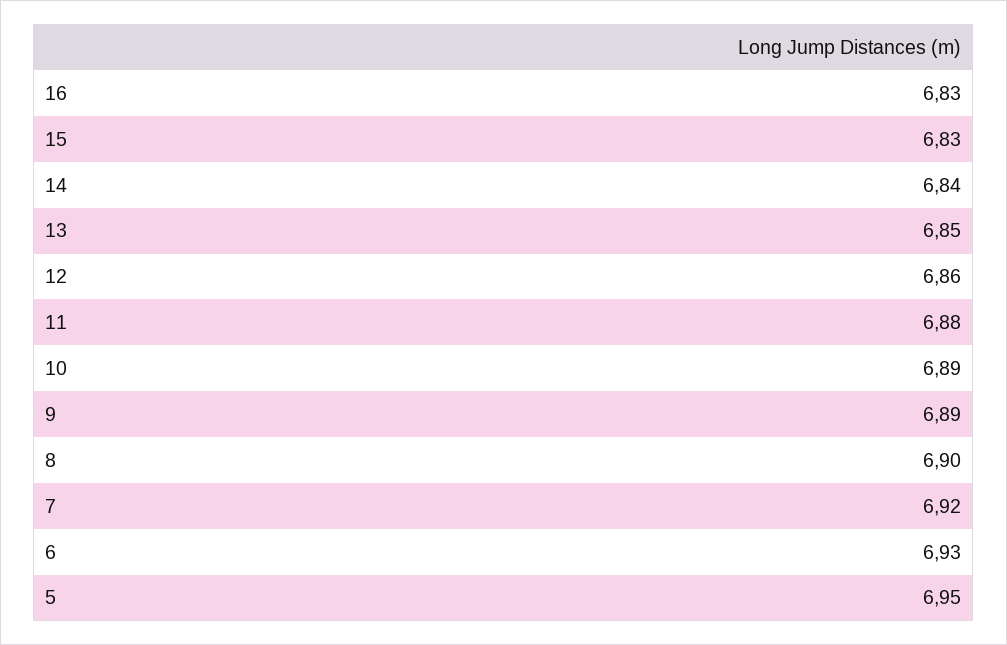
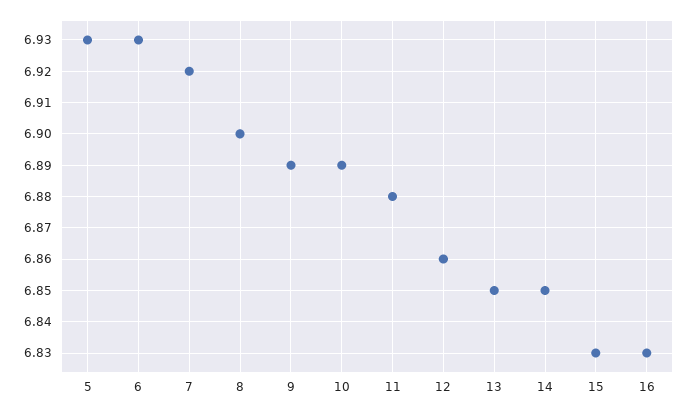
  {
    "16": 6.83,
    "15": 6.83,
-   "14": 6.84,
+   "14": 6.85,
    "13": 6.85,
    "12": 6.86,
    "11": 6.88,
    "10": 6.89,
    "9": 6.89,
    "8": 6.9,
    "7": 6.92,
    "6": 6.93,
-   "5": 6.95
+   "5": 6.93
  }

